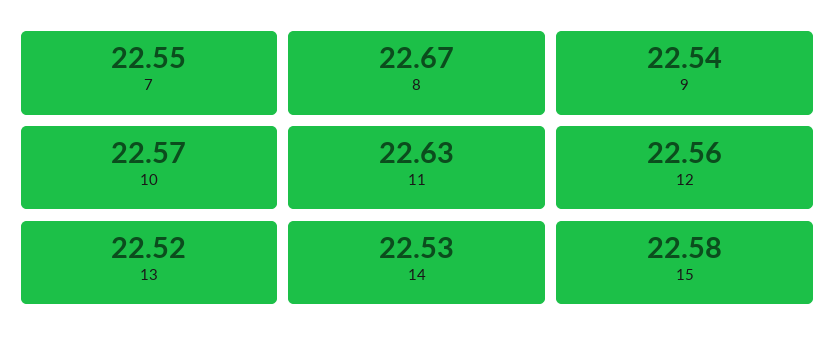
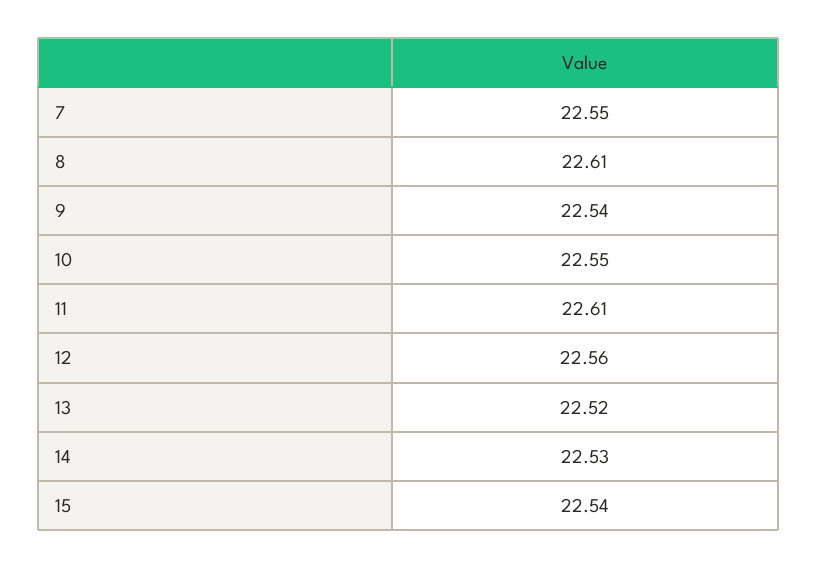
  {
    "7": 22.55,
-   "8": 22.67,
+   "8": 22.61,
    "9": 22.54,
-   "10": 22.57,
+   "10": 22.55,
-   "11": 22.63,
+   "11": 22.61,
    "12": 22.56,
    "13": 22.52,
    "14": 22.53,
-   "15": 22.58
+   "15": 22.54
  }

